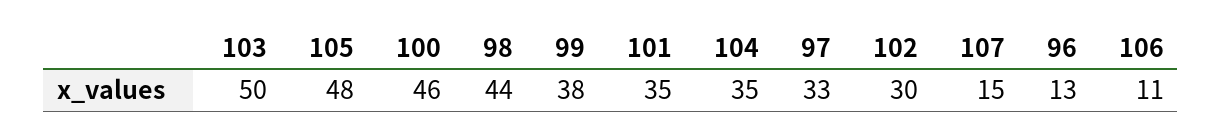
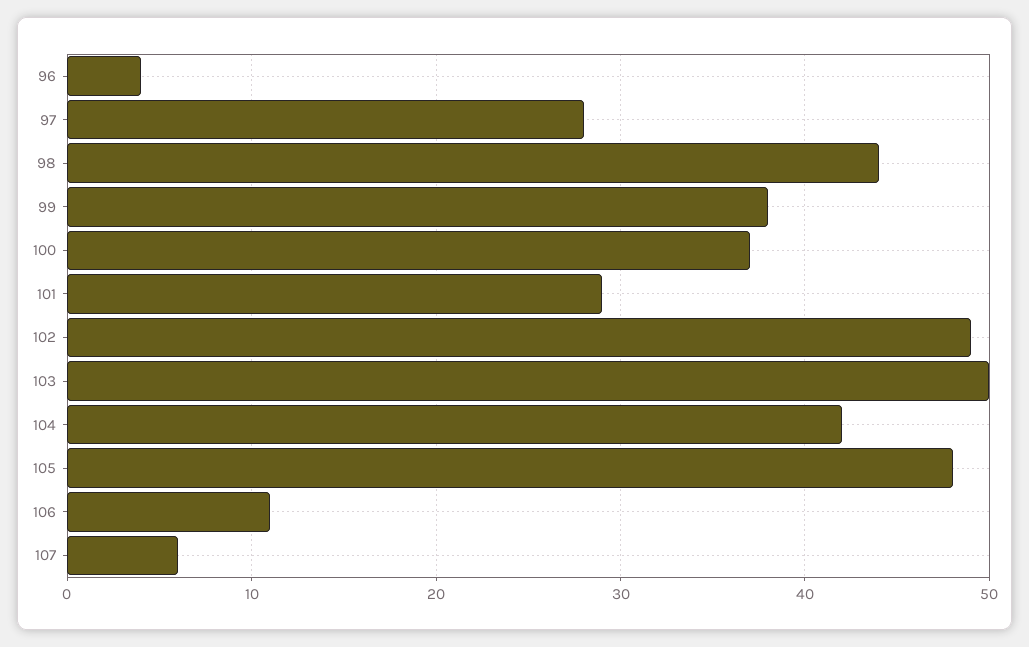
  {
    "103": 50,
    "105": 48,
-   "100": 46,
+   "100": 37,
    "98": 44,
    "99": 38,
-   "101": 35,
+   "101": 29,
-   "104": 35,
+   "104": 42,
-   "97": 33,
+   "97": 28,
-   "102": 30,
+   "102": 49,
-   "107": 15,
+   "107": 6,
-   "96": 13,
+   "96": 4,
    "106": 11
  }

